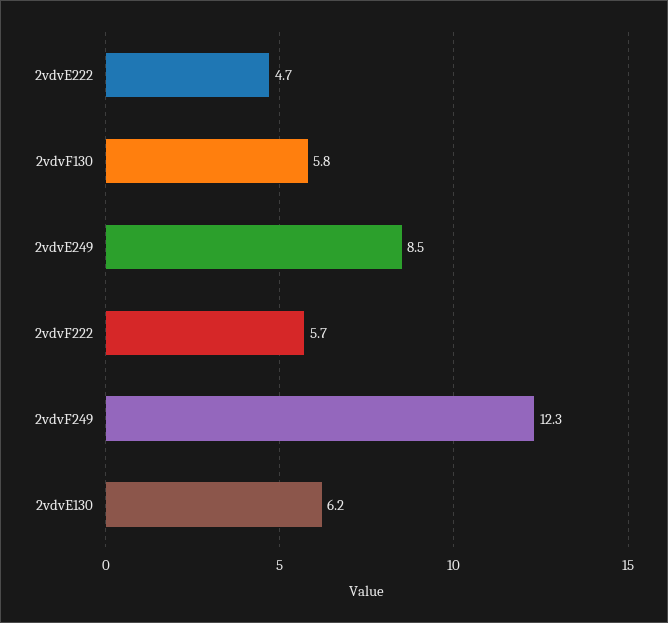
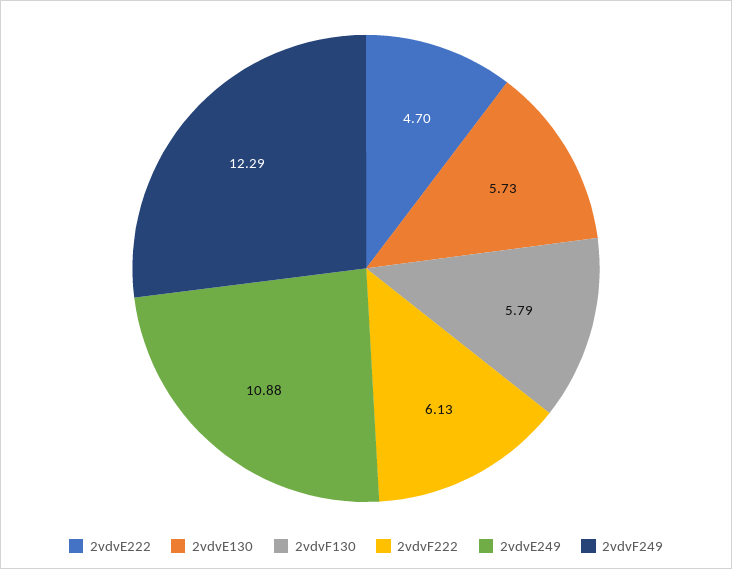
  {
    "2vdvE222": 4.7,
    "2vdvF130": 5.79,
-   "2vdvE249": 8.5,
+   "2vdvE249": 10.88,
-   "2vdvF222": 5.7,
+   "2vdvF222": 6.13,
    "2vdvF249": 12.29,
-   "2vdvE130": 6.2
+   "2vdvE130": 5.73
  }

